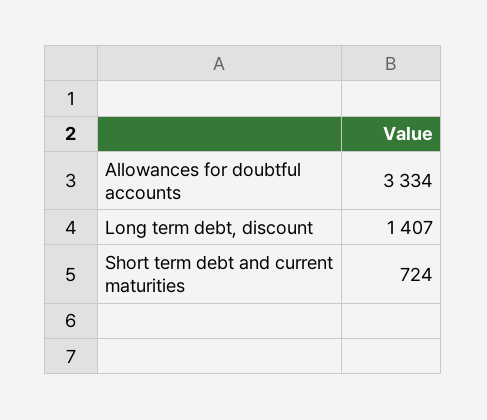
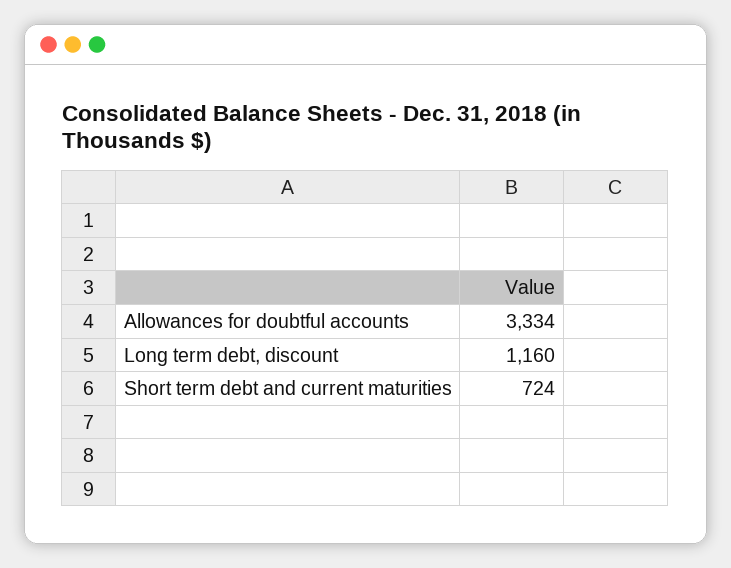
  {
    "Allowances for doubtful accounts": 3334,
-   "Long term debt, discount": 1407,
+   "Long term debt, discount": 1160,
    "Short term debt and current maturities": 724
  }

